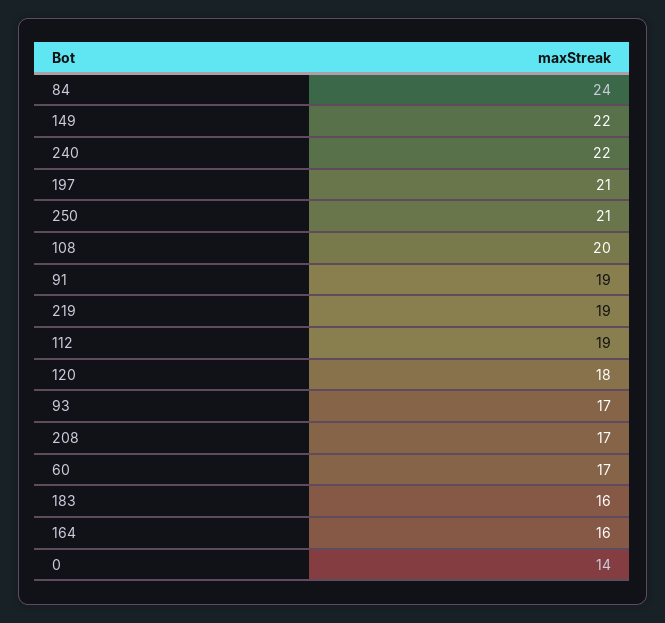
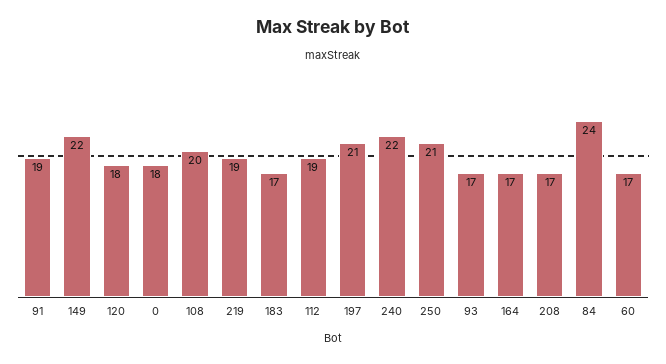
  {
    "84": 24,
    "149": 22,
    "240": 22,
    "197": 21,
    "250": 21,
    "108": 20,
    "91": 19,
    "219": 19,
    "112": 19,
    "120": 18,
    "93": 17,
    "208": 17,
    "60": 17,
-   "183": 16,
+   "183": 17,
-   "164": 16,
+   "164": 17,
-   "0": 14
+   "0": 18
  }

